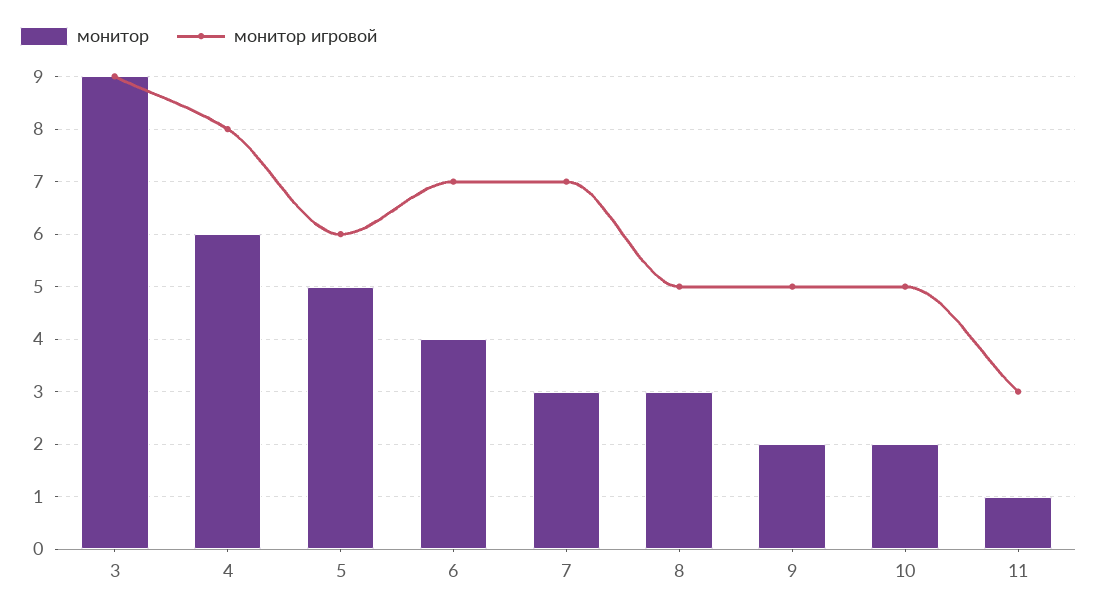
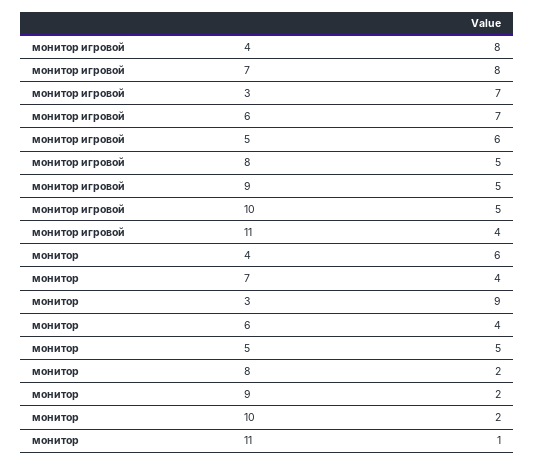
  {
    "монитор": {
      "3": 9,
      "4": 6,
      "5": 5,
      "6": 4,
-     "7": 3,
+     "7": 4,
-     "8": 3,
+     "8": 2,
      "9": 2,
      "10": 2,
      "11": 1
    },
    "монитор игровой": {
-     "3": 9,
+     "3": 7,
      "4": 8,
      "5": 6,
      "6": 7,
-     "7": 7,
+     "7": 8,
      "8": 5,
      "9": 5,
      "10": 5,
-     "11": 3
+     "11": 4
    }
  }

